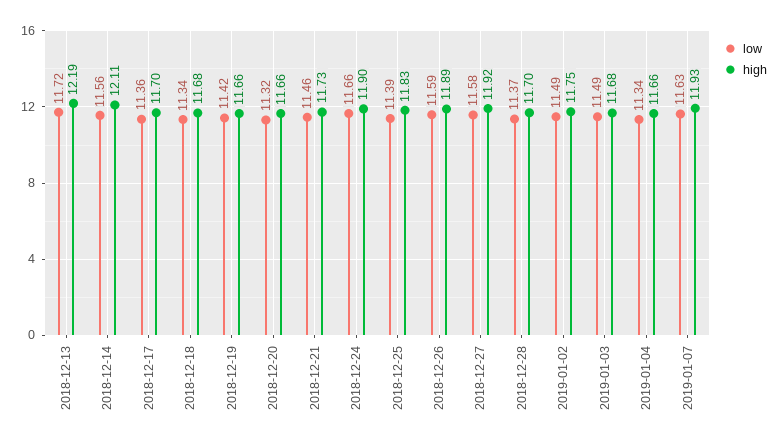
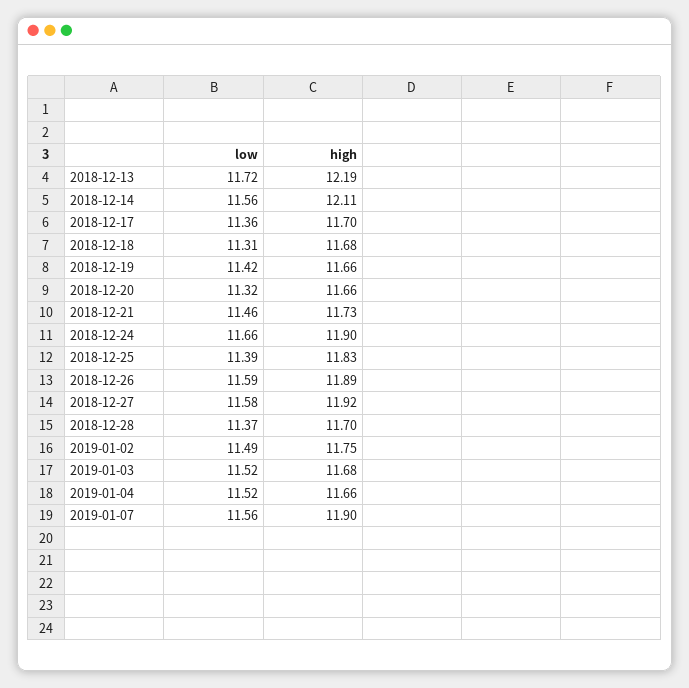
  {
    "low": {
      "2018-12-13": 11.72,
      "2018-12-14": 11.56,
      "2018-12-17": 11.36,
-     "2018-12-18": 11.34,
+     "2018-12-18": 11.31,
      "2018-12-19": 11.42,
      "2018-12-20": 11.32,
      "2018-12-21": 11.46,
      "2018-12-24": 11.66,
      "2018-12-25": 11.39,
      "2018-12-26": 11.59,
      "2018-12-27": 11.58,
      "2018-12-28": 11.37,
      "2019-01-02": 11.49,
-     "2019-01-03": 11.49,
+     "2019-01-03": 11.52,
-     "2019-01-04": 11.34,
+     "2019-01-04": 11.52,
-     "2019-01-07": 11.63
+     "2019-01-07": 11.56
    },
    "high": {
      "2018-12-13": 12.19,
      "2018-12-14": 12.11,
      "2018-12-17": 11.7,
      "2018-12-18": 11.68,
      "2018-12-19": 11.66,
      "2018-12-20": 11.66,
      "2018-12-21": 11.73,
      "2018-12-24": 11.9,
      "2018-12-25": 11.83,
      "2018-12-26": 11.89,
      "2018-12-27": 11.92,
      "2018-12-28": 11.7,
      "2019-01-02": 11.75,
      "2019-01-03": 11.68,
      "2019-01-04": 11.66,
-     "2019-01-07": 11.93
+     "2019-01-07": 11.9
    }
  }

